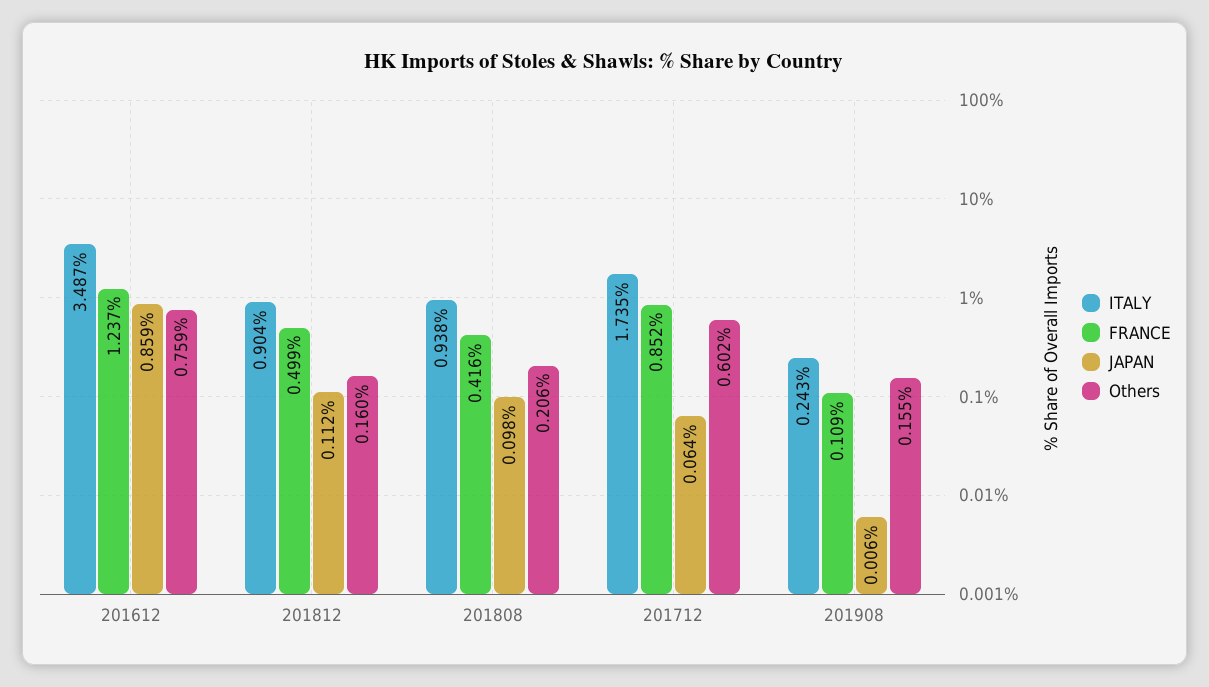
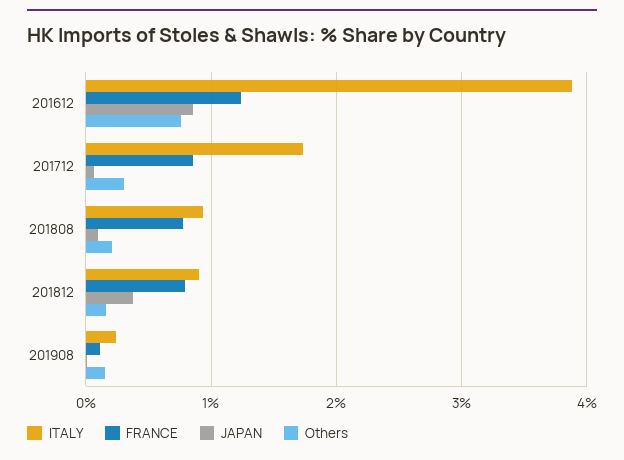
  {
    "ITALY": {
-     "201612": 3.487,
+     "201612": 3.9,
      "201812": 0.904,
      "201808": 0.938,
      "201712": 1.735,
      "201908": 0.243
    },
    "FRANCE": {
      "201612": 1.237,
-     "201812": 0.499,
+     "201812": 0.8,
-     "201808": 0.416,
+     "201808": 0.8,
      "201712": 0.852,
      "201908": 0.109
    },
    "JAPAN": {
      "201612": 0.859,
-     "201812": 0.112,
+     "201812": 0.4,
      "201808": 0.098,
      "201712": 0.064,
      "201908": 0.006
    },
    "Others": {
      "201612": 0.759,
      "201812": 0.16,
      "201808": 0.206,
-     "201712": 0.602,
+     "201712": 0.3,
      "201908": 0.155
    }
  }

